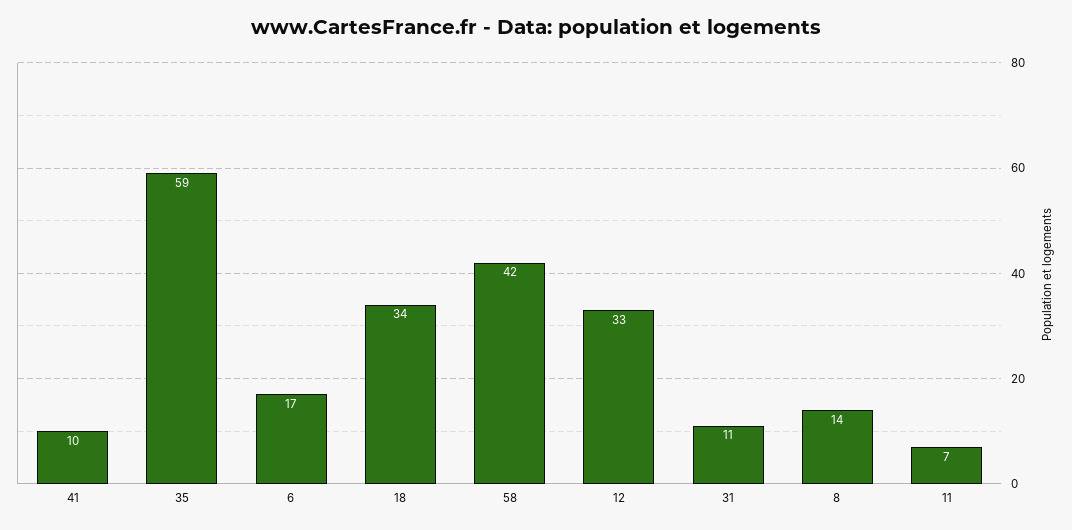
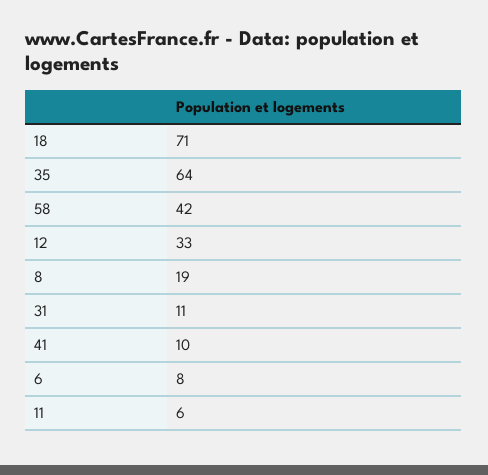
  {
    "41": 10,
-   "35": 59,
+   "35": 64,
-   "6": 17,
+   "6": 8,
-   "18": 34,
+   "18": 71,
    "58": 42,
    "12": 33,
    "31": 11,
-   "8": 14,
+   "8": 19,
-   "11": 7
+   "11": 6
  }

